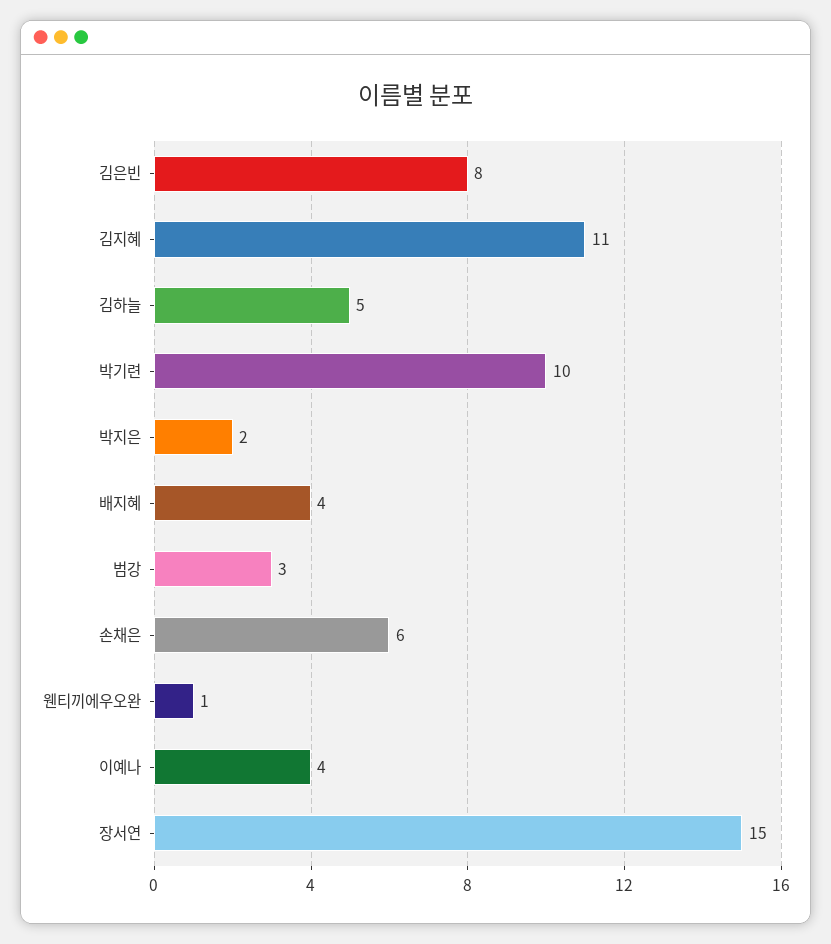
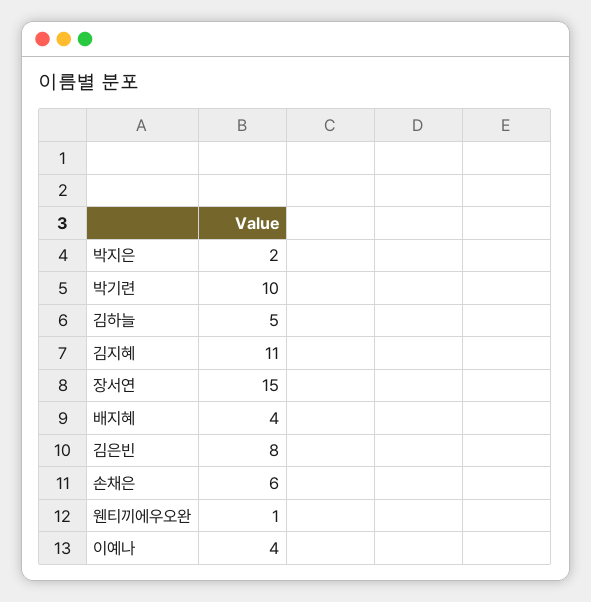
  {
    "김은빈": 8,
    "김지혜": 11,
    "김하늘": 5,
    "박기련": 10,
    "박지은": 2,
    "배지혜": 4,
-   "범강": 3,
    "손채은": 6,
    "웬티끼에우오완": 1,
    "이예나": 4,
    "장서연": 15
  }

